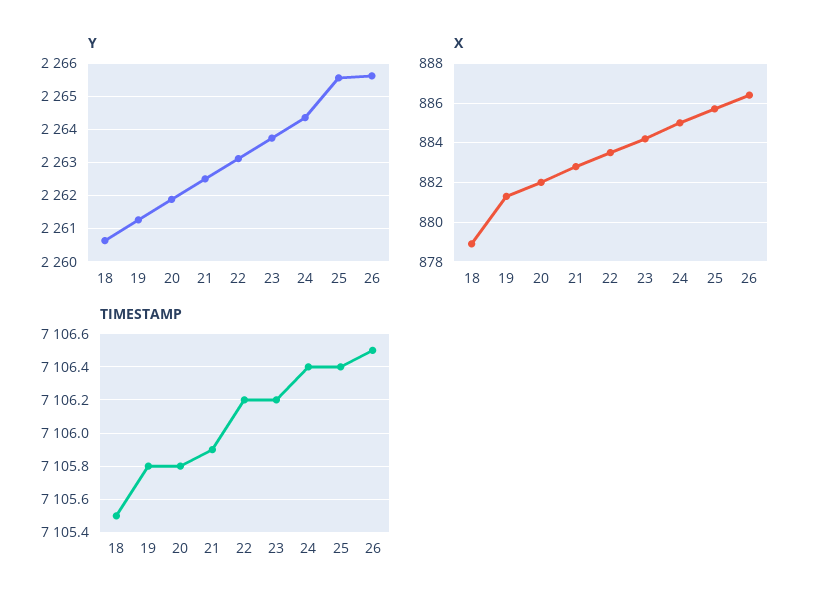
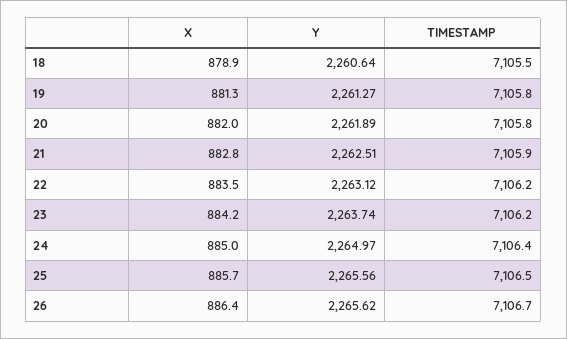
  {
    "Y": {
      "18": 2260.64,
      "19": 2261.27,
      "20": 2261.89,
      "21": 2262.51,
      "22": 2263.12,
      "23": 2263.74,
-     "24": 2264.4,
+     "24": 2264.97,
      "25": 2265.56,
      "26": 2265.62
    },
    "X": {
      "18": 878.9,
      "19": 881.3,
      "20": 882,
      "21": 882.8,
      "22": 883.5,
      "23": 884.2,
      "24": 885,
      "25": 885.7,
      "26": 886.4
    },
    "TIMESTAMP": {
      "18": 7105.5,
      "19": 7105.8,
      "20": 7105.8,
      "21": 7105.9,
      "22": 7106.2,
      "23": 7106.2,
      "24": 7106.4,
-     "25": 7106.4,
+     "25": 7106.5,
-     "26": 7106.5
+     "26": 7106.7
    }
  }

